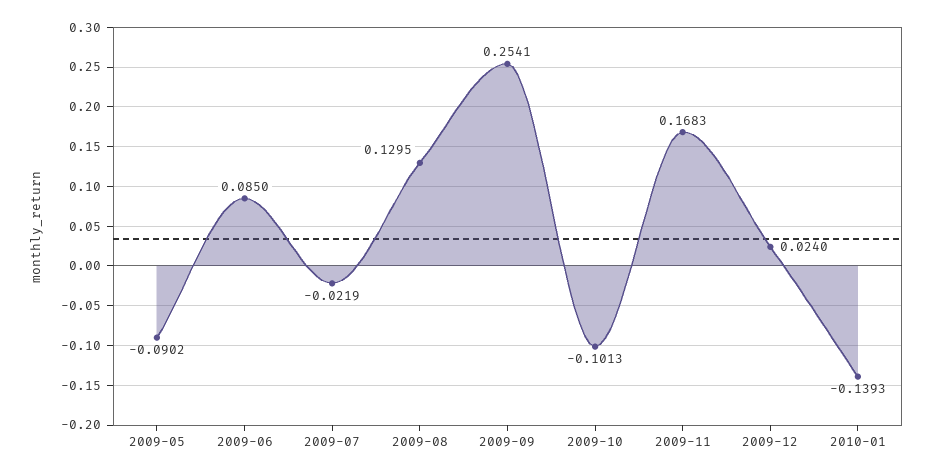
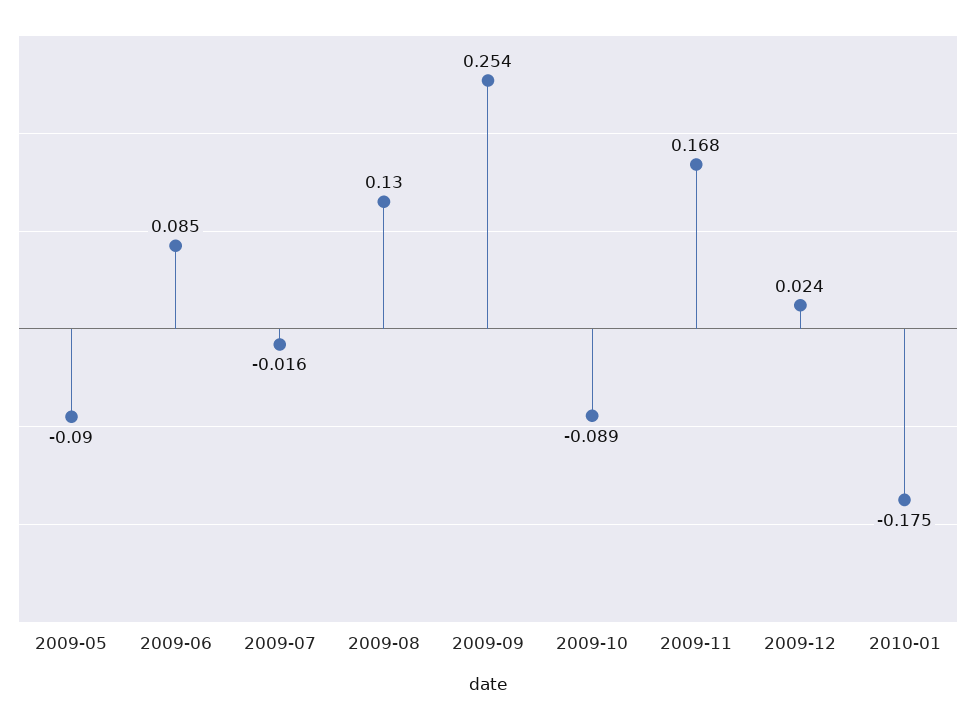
  {
    "2009-05": -0.0902,
    "2009-06": 0.085,
-   "2009-07": -0.0219,
+   "2009-07": -0.016,
    "2009-08": 0.1295,
    "2009-09": 0.2541,
-   "2009-10": -0.1013,
+   "2009-10": -0.089,
    "2009-11": 0.1683,
    "2009-12": 0.024,
-   "2010-01": -0.1393
+   "2010-01": -0.175
  }

